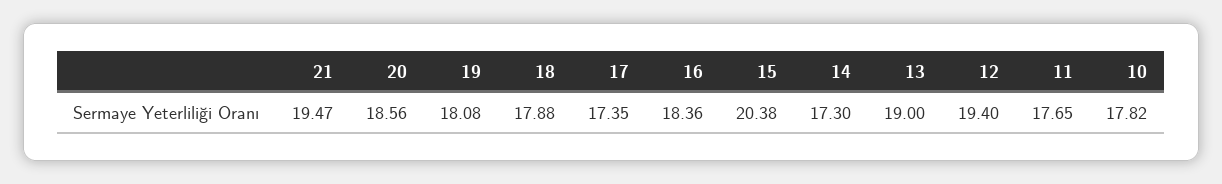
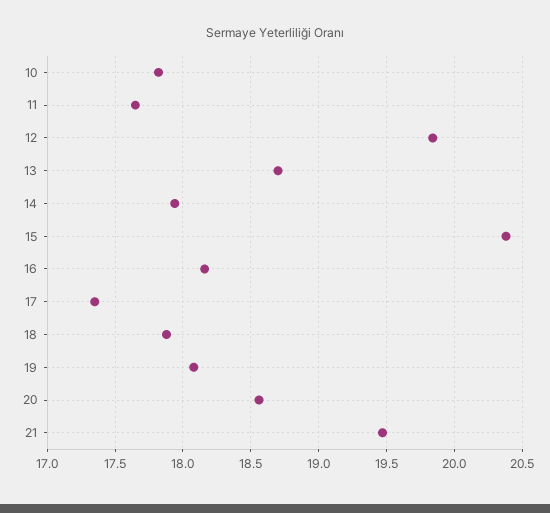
  {
    "21": 19.47,
    "20": 18.56,
    "19": 18.08,
    "18": 17.88,
    "17": 17.35,
-   "16": 18.36,
+   "16": 18.15,
    "15": 20.38,
-   "14": 17.3,
+   "14": 17.95,
-   "13": 19,
+   "13": 18.7,
-   "12": 19.4,
+   "12": 19.85,
    "11": 17.65,
    "10": 17.82
  }

